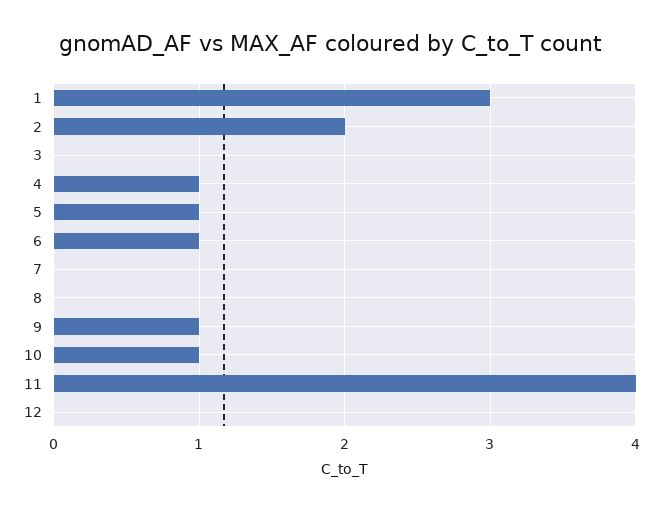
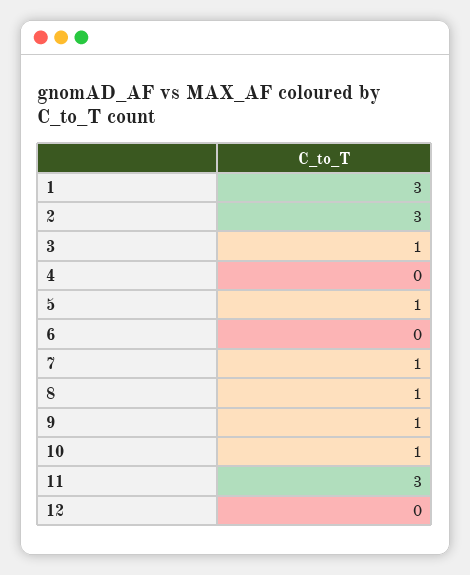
  {
    "1": 3,
-   "2": 2,
+   "2": 3,
-   "3": 0,
+   "3": 1,
-   "4": 1,
+   "4": 0,
    "5": 1,
-   "6": 1,
+   "6": 0,
-   "7": 0,
+   "7": 1,
-   "8": 0,
+   "8": 1,
    "9": 1,
    "10": 1,
-   "11": 4,
+   "11": 3,
    "12": 0
  }

